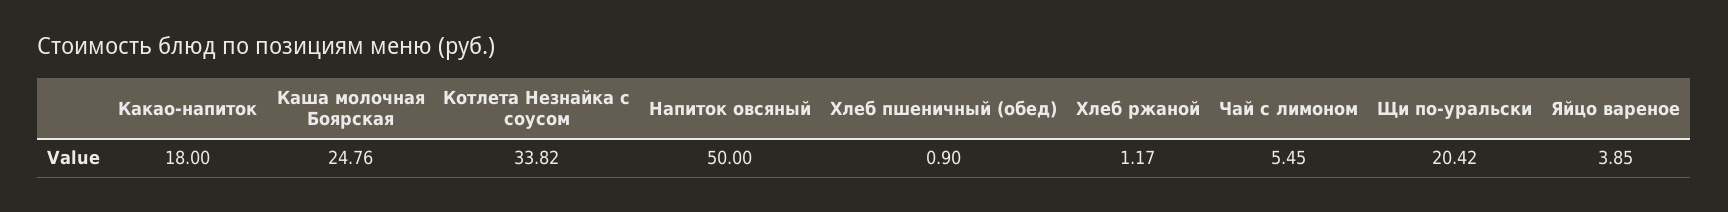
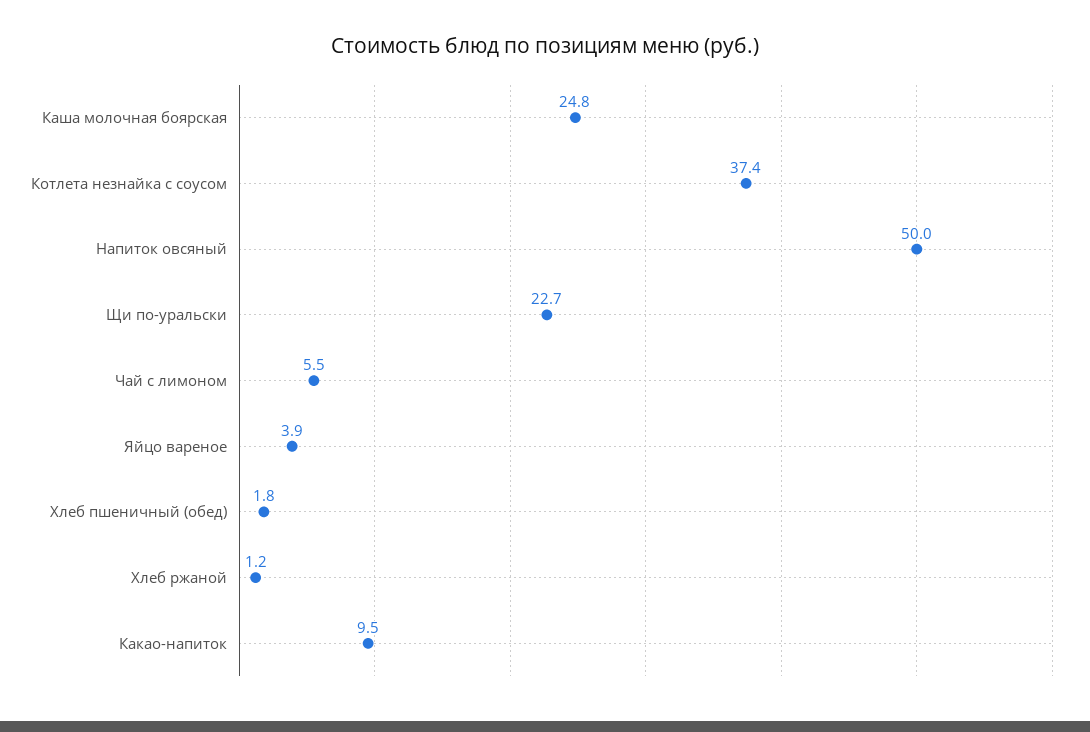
  {
-   "Какао-напиток": 18,
+   "Какао-напиток": 9.5,
    "Каша молочная Боярская": 24.76,
-   "Котлета Незнайка с соусом": 33.82,
+   "Котлета Незнайка с соусом": 37.4,
    "Напиток овсяный": 50,
-   "Хлеб пшеничный (обед)": 0.9,
+   "Хлеб пшеничный (обед)": 1.8,
    "Хлеб ржаной": 1.17,
    "Чай с лимоном": 5.45,
-   "Щи по-уральски": 20.42,
+   "Щи по-уральски": 22.7,
    "Яйцо вареное": 3.85
  }

